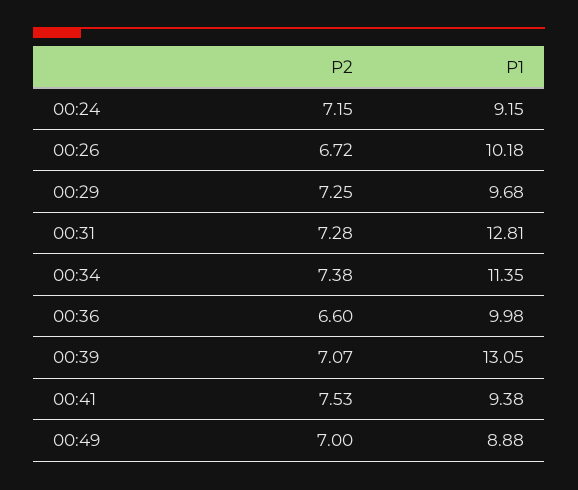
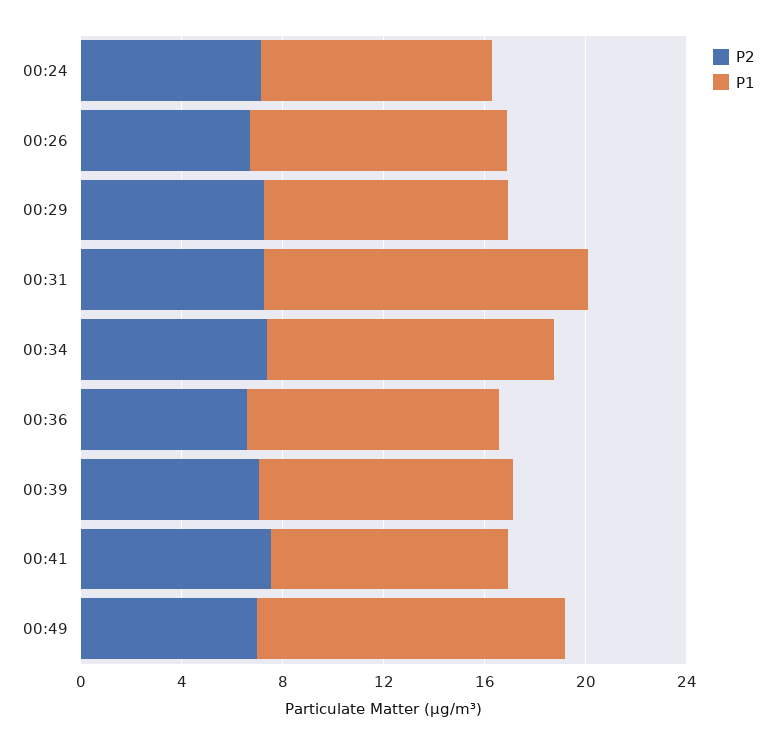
  {
    "P2": {
      "00:24": 7.15,
      "00:26": 6.72,
      "00:29": 7.25,
      "00:31": 7.28,
      "00:34": 7.38,
      "00:36": 6.6,
      "00:39": 7.07,
      "00:41": 7.53,
      "00:49": 7
    },
    "P1": {
      "00:24": 9.15,
      "00:26": 10.18,
      "00:29": 9.68,
      "00:31": 12.81,
      "00:34": 11.35,
      "00:36": 9.98,
-     "00:39": 13.05,
+     "00:39": 10,
      "00:41": 9.38,
-     "00:49": 8.88
+     "00:49": 12
    }
  }

